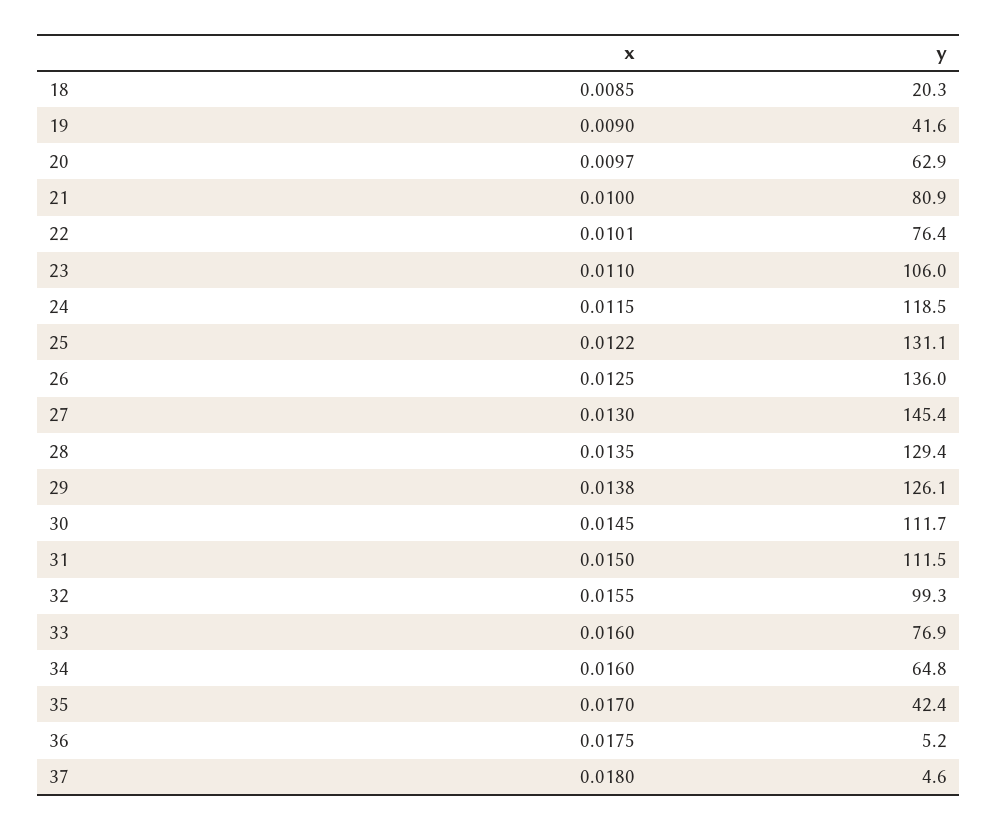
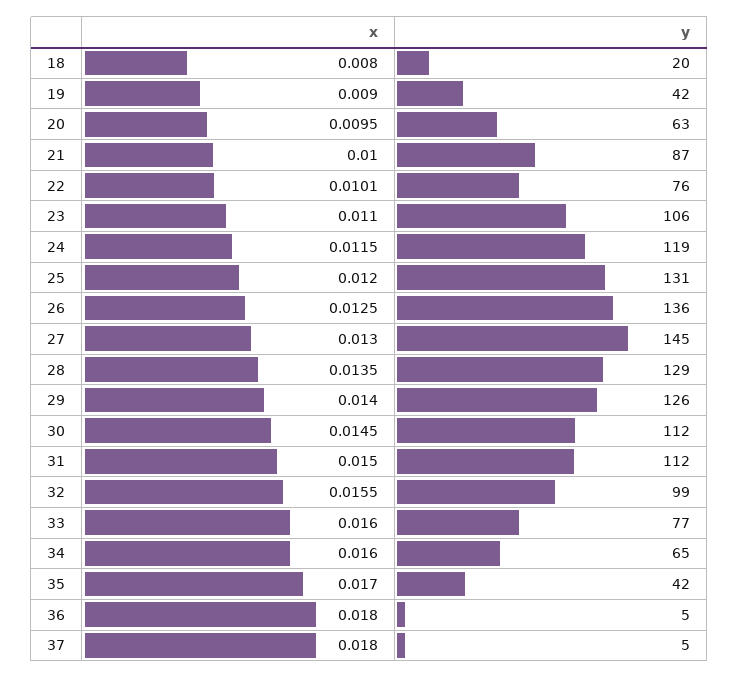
  {
    "x": {
-     "18": 0.0085,
+     "18": 0.008,
      "19": 0.009,
-     "20": 0.0097,
+     "20": 0.0095,
      "21": 0.01,
      "22": 0.0101,
      "23": 0.011,
      "24": 0.0115,
-     "25": 0.0122,
+     "25": 0.012,
      "26": 0.0125,
      "27": 0.013,
      "28": 0.0135,
-     "29": 0.0138,
+     "29": 0.014,
      "30": 0.0145,
      "31": 0.015,
      "32": 0.0155,
      "33": 0.016,
      "34": 0.016,
      "35": 0.017,
-     "36": 0.0175,
+     "36": 0.018,
      "37": 0.018
    },
    "y": {
      "18": 20.3,
      "19": 41.6,
      "20": 62.9,
-     "21": 80.9,
+     "21": 87,
      "22": 76.4,
      "23": 106,
      "24": 118.5,
      "25": 131.1,
      "26": 136,
      "27": 145.4,
      "28": 129.4,
      "29": 126.1,
      "30": 111.7,
      "31": 111.5,
      "32": 99.3,
      "33": 76.9,
      "34": 64.8,
      "35": 42.4,
      "36": 5.2,
      "37": 4.6
    }
  }

